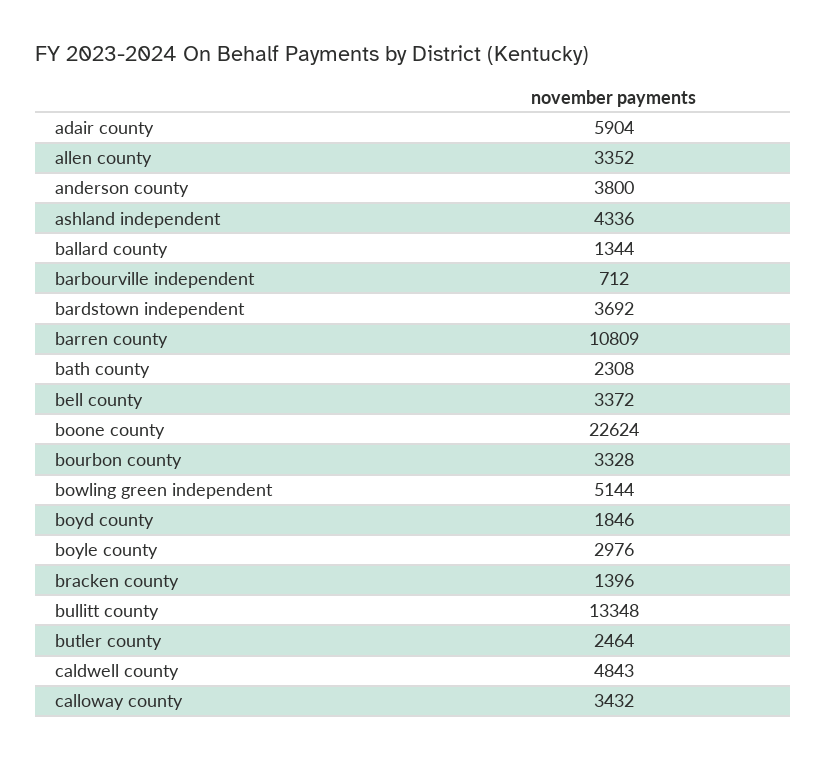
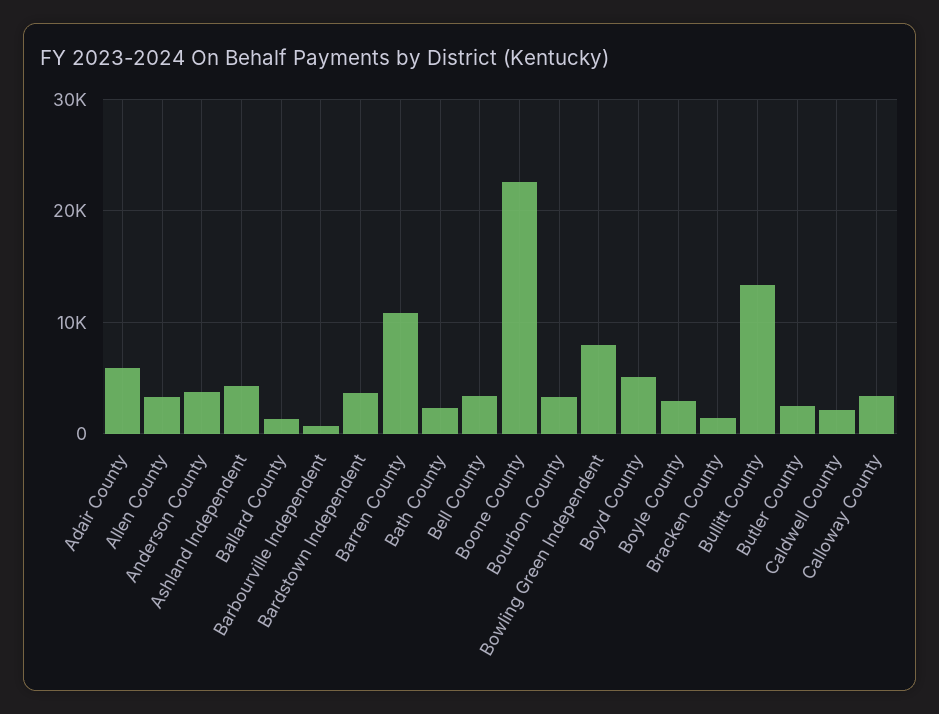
  {
    "adair county": 5904,
    "allen county": 3352,
    "anderson county": 3800,
    "ashland independent": 4336,
    "ballard county": 1344,
    "barbourville independent": 712,
    "bardstown independent": 3692,
    "barren county": 10809,
    "bath county": 2308,
    "bell county": 3372,
    "boone county": 22624,
    "bourbon county": 3328,
-   "bowling green independent": 5144,
+   "bowling green independent": 8000,
-   "boyd county": 1846,
+   "boyd county": 5000,
    "boyle county": 2976,
    "bracken county": 1396,
    "bullitt county": 13348,
    "butler county": 2464,
-   "caldwell county": 4843,
+   "caldwell county": 2000,
    "calloway county": 3432
  }

